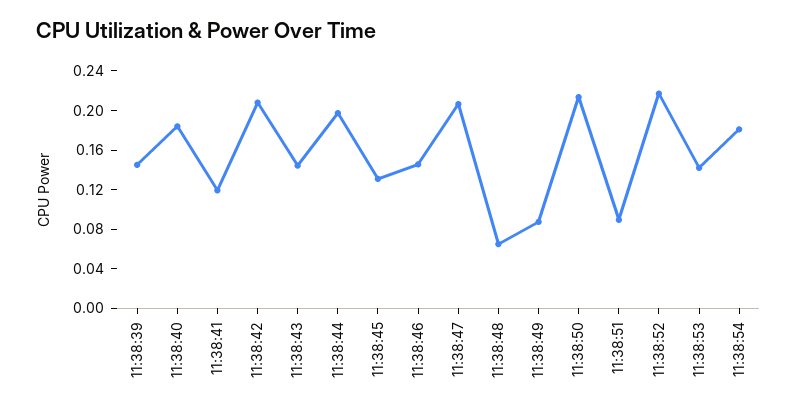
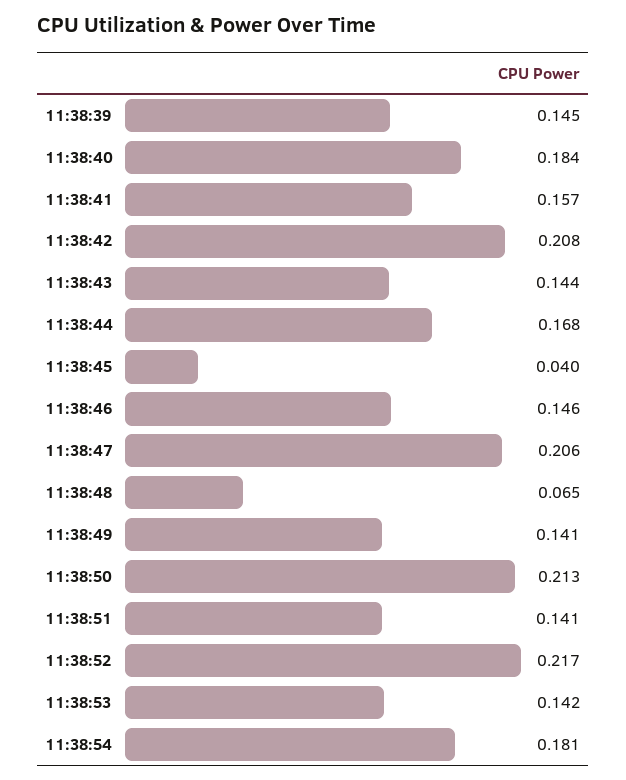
  {
    "11:38:39": 0.145,
    "11:38:40": 0.184,
-   "11:38:41": 0.12,
+   "11:38:41": 0.157,
    "11:38:42": 0.208,
    "11:38:43": 0.144,
-   "11:38:44": 0.2,
+   "11:38:44": 0.168,
-   "11:38:45": 0.13,
+   "11:38:45": 0.04,
    "11:38:46": 0.146,
    "11:38:47": 0.206,
    "11:38:48": 0.065,
-   "11:38:49": 0.09,
+   "11:38:49": 0.141,
    "11:38:50": 0.213,
-   "11:38:51": 0.09,
+   "11:38:51": 0.141,
    "11:38:52": 0.217,
    "11:38:53": 0.142,
    "11:38:54": 0.181
  }

